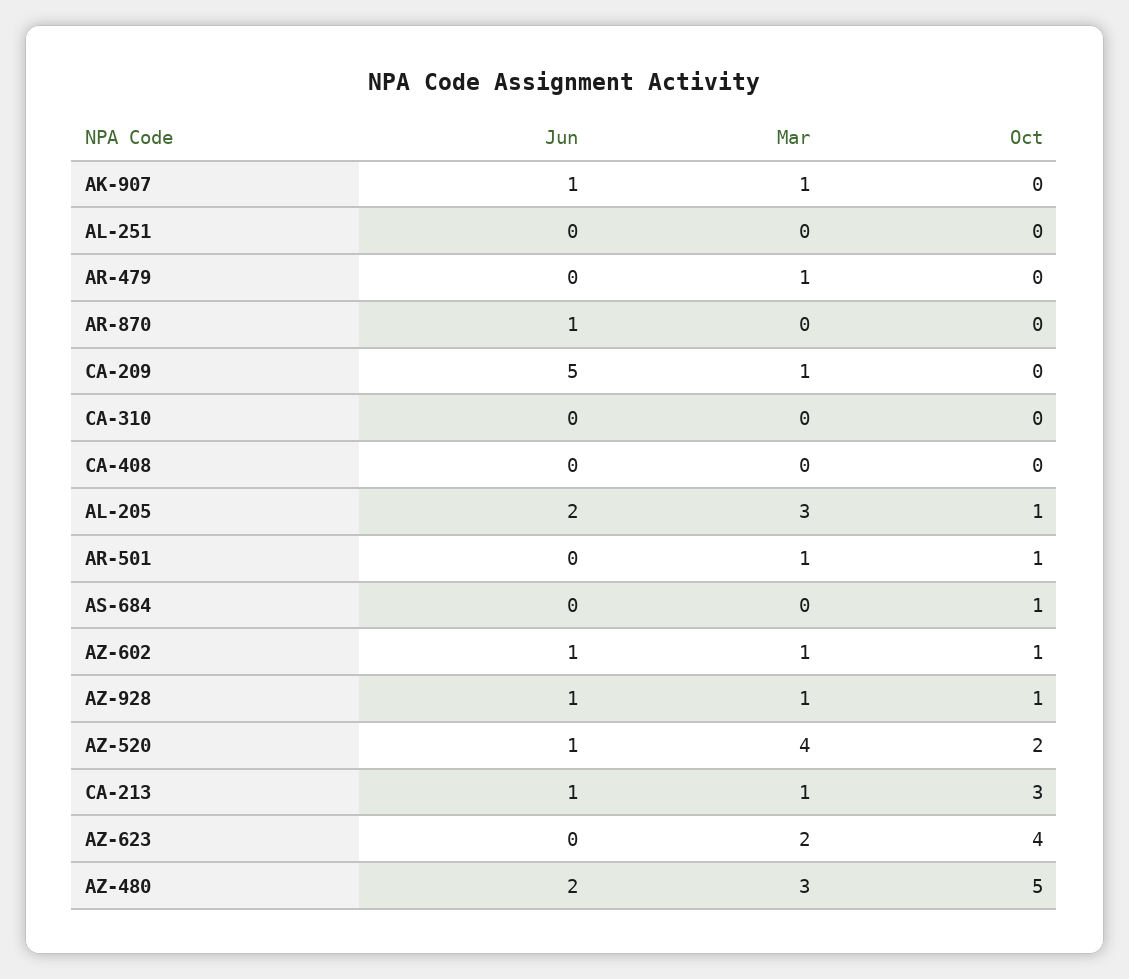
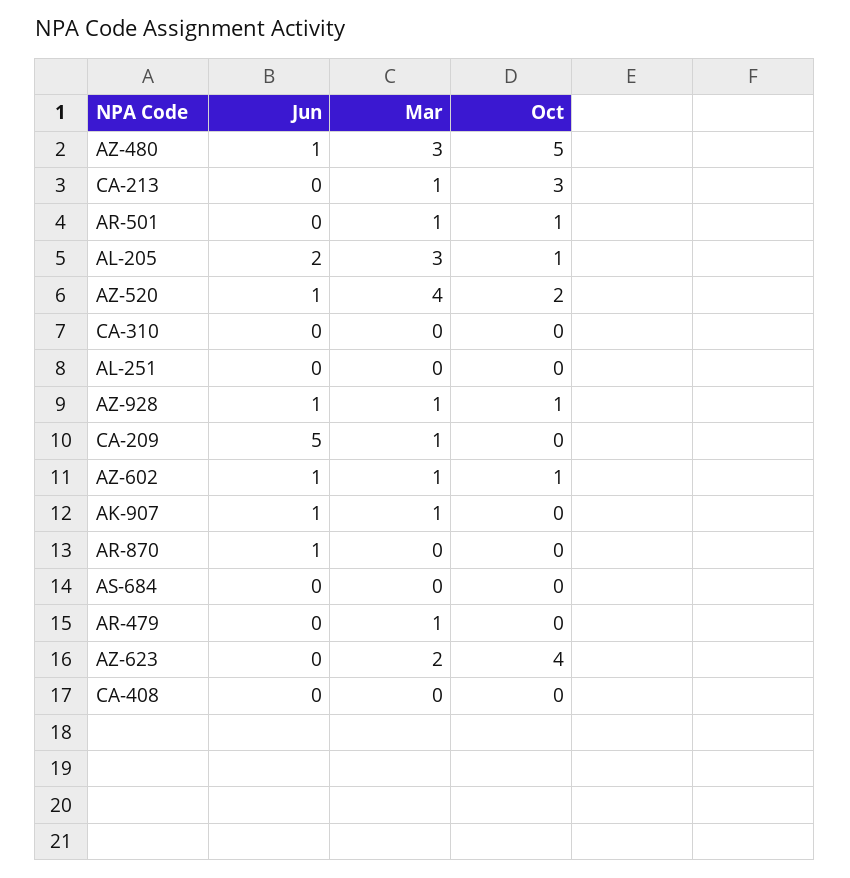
  {
    "Jun": {
      "AK-907": 1,
      "AL-251": 0,
      "AR-479": 0,
      "AR-870": 1,
      "CA-209": 5,
      "CA-310": 0,
      "CA-408": 0,
      "AL-205": 2,
      "AR-501": 0,
      "AS-684": 0,
      "AZ-602": 1,
      "AZ-928": 1,
      "AZ-520": 1,
-     "CA-213": 1,
+     "CA-213": 0,
      "AZ-623": 0,
-     "AZ-480": 2
+     "AZ-480": 1
    },
    "Mar": {
      "AK-907": 1,
      "AL-251": 0,
      "AR-479": 1,
      "AR-870": 0,
      "CA-209": 1,
      "CA-310": 0,
      "CA-408": 0,
      "AL-205": 3,
      "AR-501": 1,
      "AS-684": 0,
      "AZ-602": 1,
      "AZ-928": 1,
      "AZ-520": 4,
      "CA-213": 1,
      "AZ-623": 2,
      "AZ-480": 3
    },
    "Oct": {
      "AK-907": 0,
      "AL-251": 0,
      "AR-479": 0,
      "AR-870": 0,
      "CA-209": 0,
      "CA-310": 0,
      "CA-408": 0,
      "AL-205": 1,
      "AR-501": 1,
-     "AS-684": 1,
+     "AS-684": 0,
      "AZ-602": 1,
      "AZ-928": 1,
      "AZ-520": 2,
      "CA-213": 3,
      "AZ-623": 4,
      "AZ-480": 5
    }
  }

